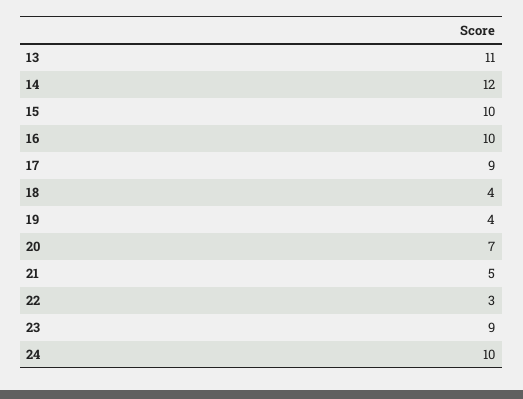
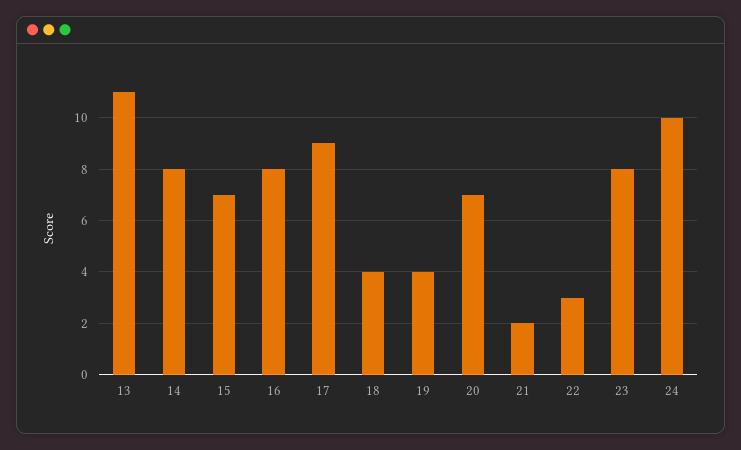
  {
    "13": 11,
-   "14": 12,
+   "14": 8,
-   "15": 10,
+   "15": 7,
-   "16": 10,
+   "16": 8,
    "17": 9,
    "18": 4,
    "19": 4,
    "20": 7,
-   "21": 5,
+   "21": 2,
    "22": 3,
-   "23": 9,
+   "23": 8,
    "24": 10
  }

